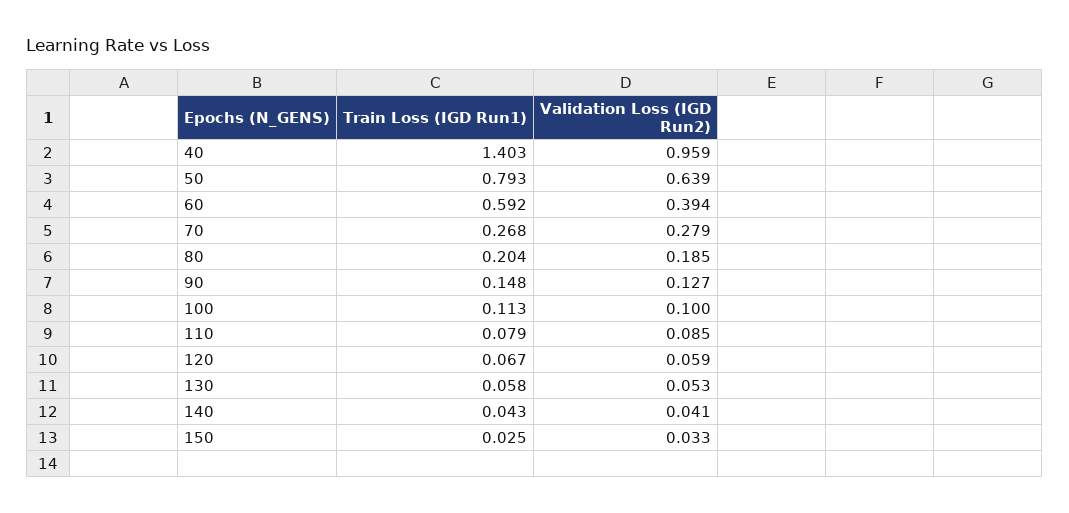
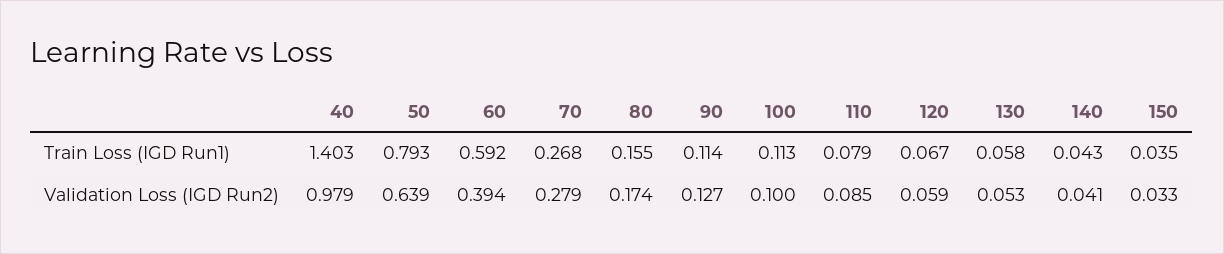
  {
    "Train Loss (IGD Run1)": {
      "40": 1.403,
      "50": 0.793,
      "60": 0.592,
      "70": 0.268,
-     "80": 0.204,
+     "80": 0.155,
-     "90": 0.148,
+     "90": 0.114,
      "100": 0.113,
      "110": 0.079,
      "120": 0.067,
      "130": 0.058,
      "140": 0.043,
-     "150": 0.025
+     "150": 0.035
    },
    "Validation Loss (IGD Run2)": {
-     "40": 0.959,
+     "40": 0.979,
      "50": 0.639,
      "60": 0.394,
      "70": 0.279,
-     "80": 0.185,
+     "80": 0.174,
      "90": 0.127,
      "100": 0.1,
      "110": 0.085,
      "120": 0.059,
      "130": 0.053,
      "140": 0.041,
      "150": 0.033
    }
  }

